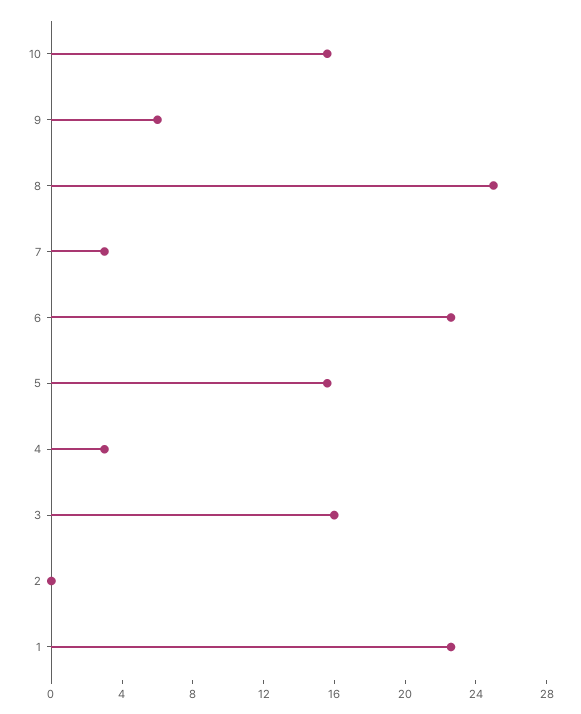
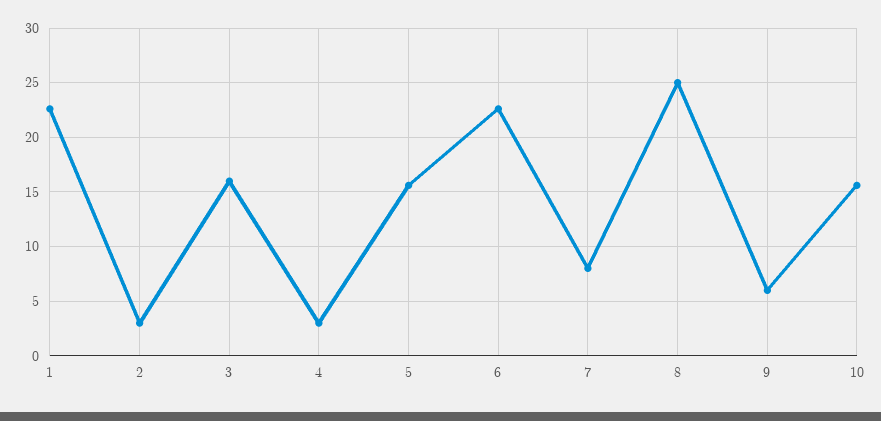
  {
    "10": 16,
    "9": 6,
    "8": 25,
-   "7": 3,
+   "7": 8,
    "6": 23,
    "5": 16,
    "4": 3,
    "3": 16,
-   "2": 0,
+   "2": 3,
    "1": 23
  }

